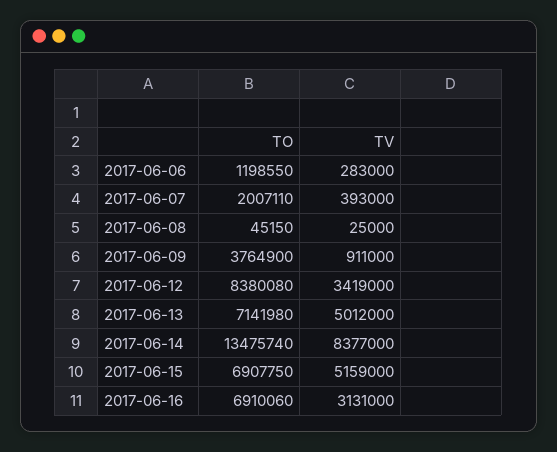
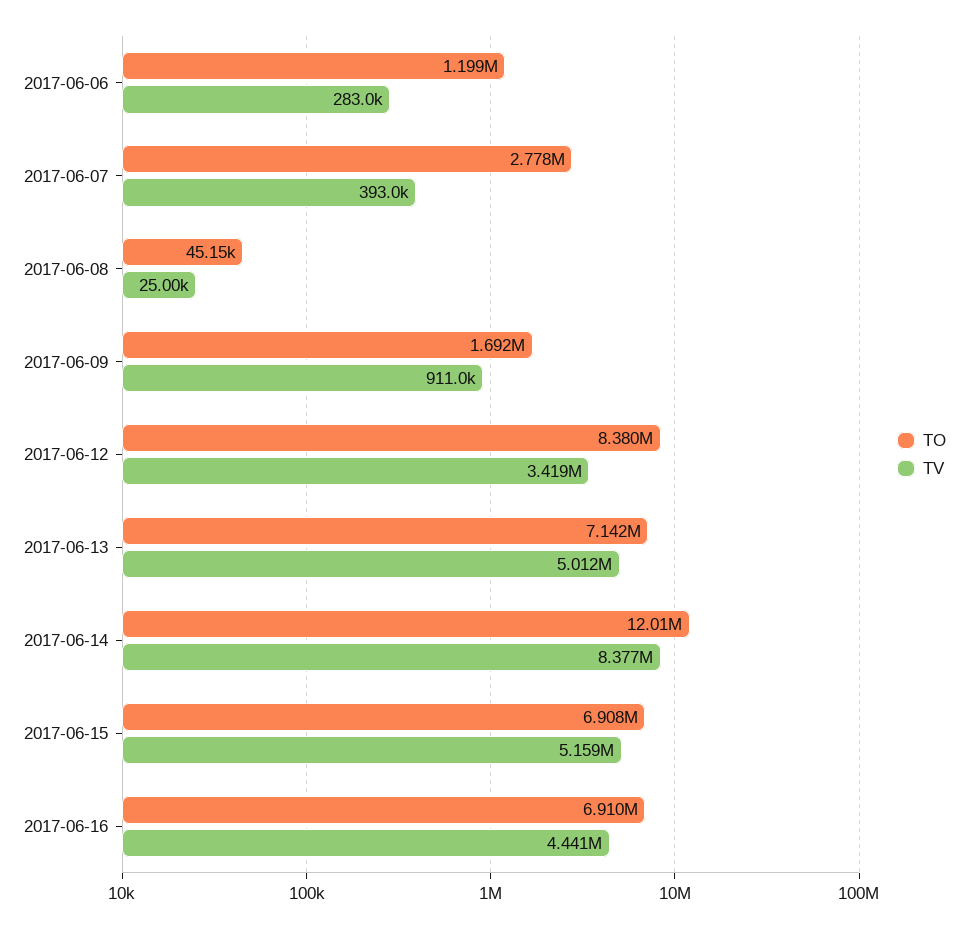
  {
    "TO": {
      "2017-06-06": 1198550,
-     "2017-06-07": 2007110,
+     "2017-06-07": 2778000,
      "2017-06-08": 45150,
-     "2017-06-09": 3764900,
+     "2017-06-09": 1692000,
      "2017-06-12": 8380080,
      "2017-06-13": 7141980,
-     "2017-06-14": 13475740,
+     "2017-06-14": 12010000,
      "2017-06-15": 6907750,
      "2017-06-16": 6910060
    },
    "TV": {
      "2017-06-06": 283000,
      "2017-06-07": 393000,
      "2017-06-08": 25000,
      "2017-06-09": 911000,
      "2017-06-12": 3419000,
      "2017-06-13": 5012000,
      "2017-06-14": 8377000,
      "2017-06-15": 5159000,
-     "2017-06-16": 3131000
+     "2017-06-16": 4441000
    }
  }

